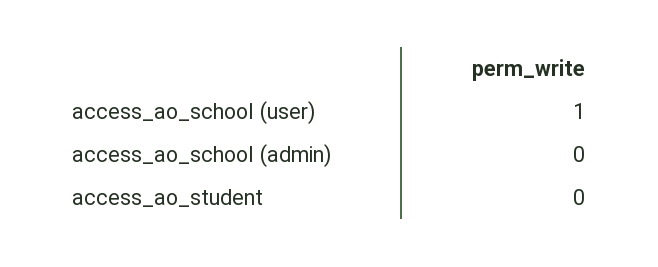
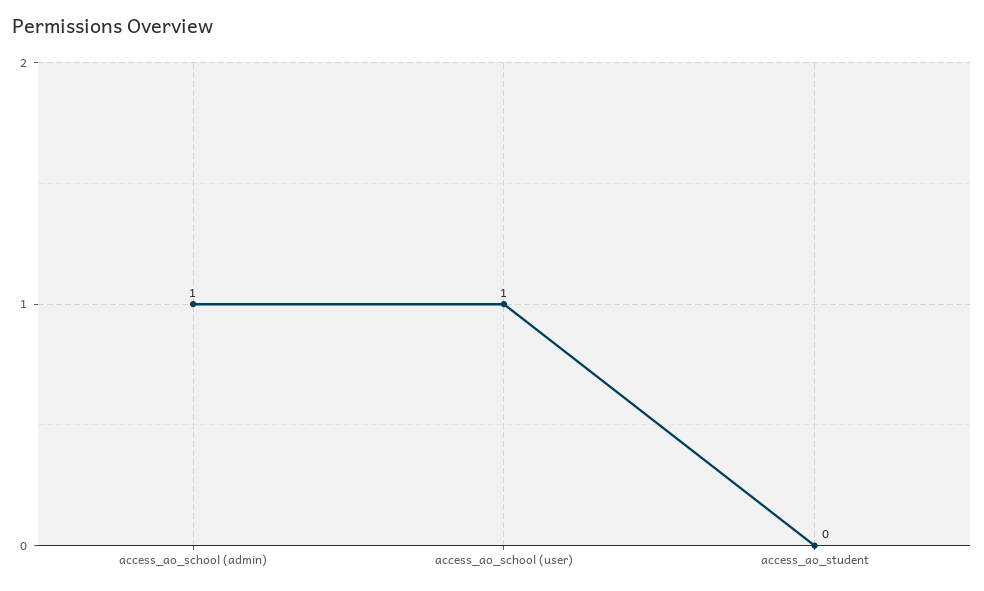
  {
    "access_ao_school (user)": 1,
-   "access_ao_school (admin)": 0,
+   "access_ao_school (admin)": 1,
    "access_ao_student": 0
  }

